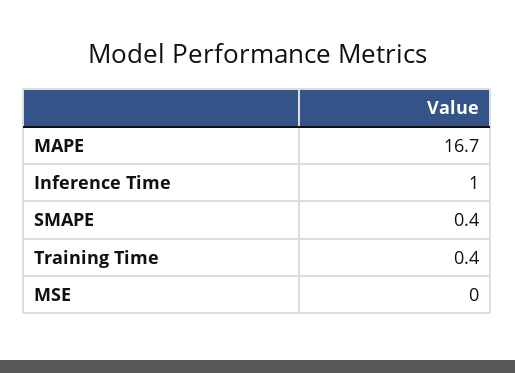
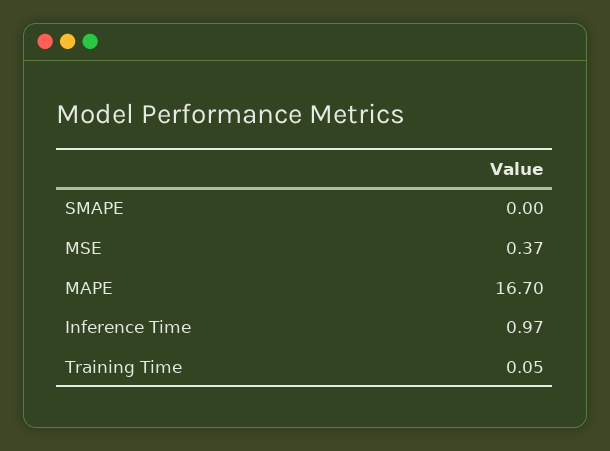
  {
    "MAPE": 16.7,
    "Inference Time": 0.97,
-   "SMAPE": 0.4,
+   "SMAPE": 0,
-   "Training Time": 0.4,
+   "Training Time": 0.05,
-   "MSE": 0
+   "MSE": 0.37
  }

